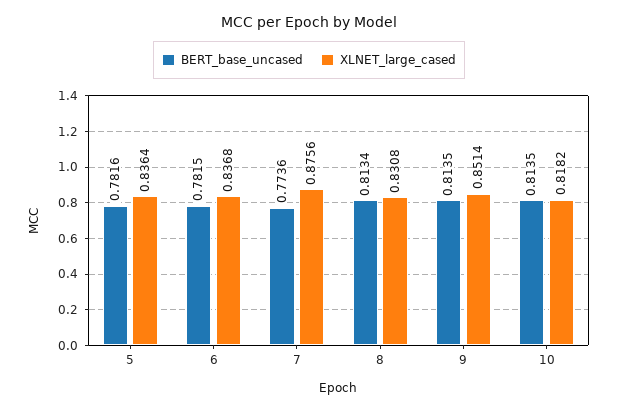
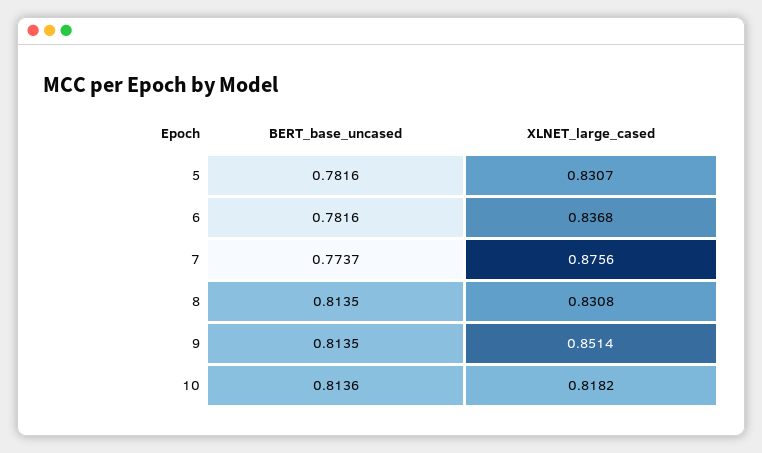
  {
    "BERT_base_uncased": {
      "5": 0.7816,
-     "6": 0.7815,
+     "6": 0.7816,
-     "7": 0.7736,
+     "7": 0.7737,
-     "8": 0.8134,
+     "8": 0.8135,
      "9": 0.8135,
-     "10": 0.8135
+     "10": 0.8136
    },
    "XLNET_large_cased": {
-     "5": 0.8364,
+     "5": 0.8307,
      "6": 0.8368,
      "7": 0.8756,
      "8": 0.8308,
      "9": 0.8514,
      "10": 0.8182
    }
  }

